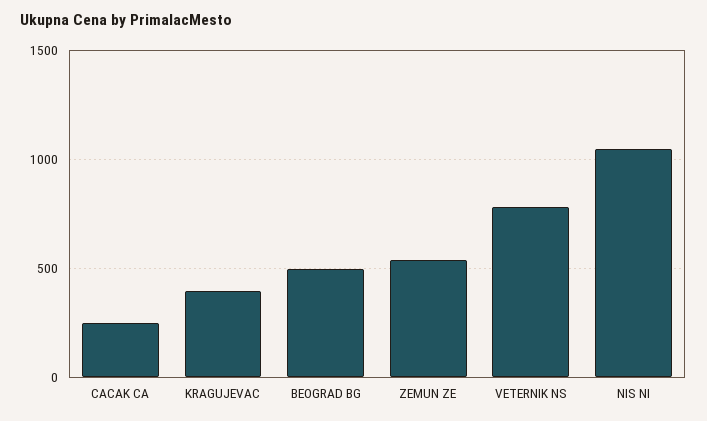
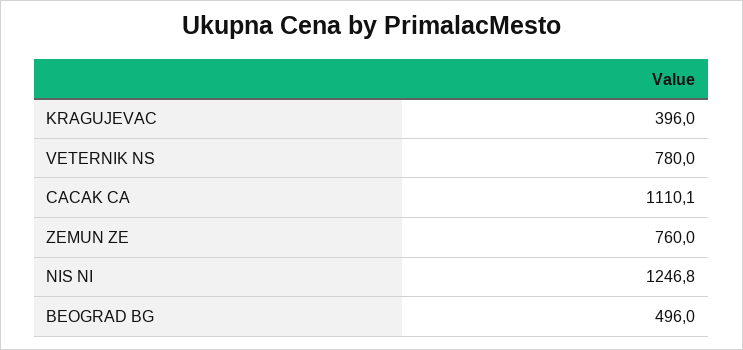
  {
-   "CACAK CA": 250,
+   "CACAK CA": 1110.1,
    "KRAGUJEVAC": 396,
    "BEOGRAD BG": 496,
-   "ZEMUN ZE": 550,
+   "ZEMUN ZE": 760,
    "VETERNIK NS": 780,
-   "NIS NI": 1050
+   "NIS NI": 1246.8
  }

